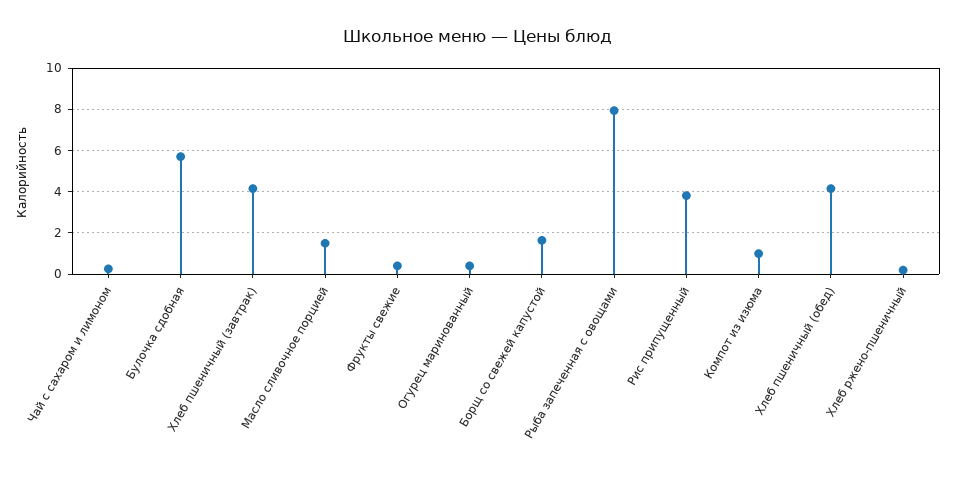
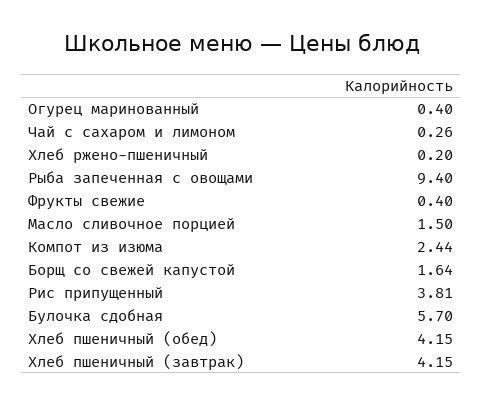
  {
    "Чай с сахаром и лимоном": 0.26,
    "Булочка сдобная": 5.7,
    "Хлеб пшеничный (завтрак)": 4.15,
    "Масло сливочное порцией": 1.5,
    "Фрукты свежие": 0.4,
    "Огурец маринованный": 0.4,
    "Борщ со свежей капустой": 1.64,
-   "Рыба запеченная с овощами": 8,
+   "Рыба запеченная с овощами": 9.4,
    "Рис припущенный": 3.81,
-   "Компот из изюма": 1,
+   "Компот из изюма": 2.44,
    "Хлеб пшеничный (обед)": 4.15,
    "Хлеб ржено-пшеничный": 0.2
  }

